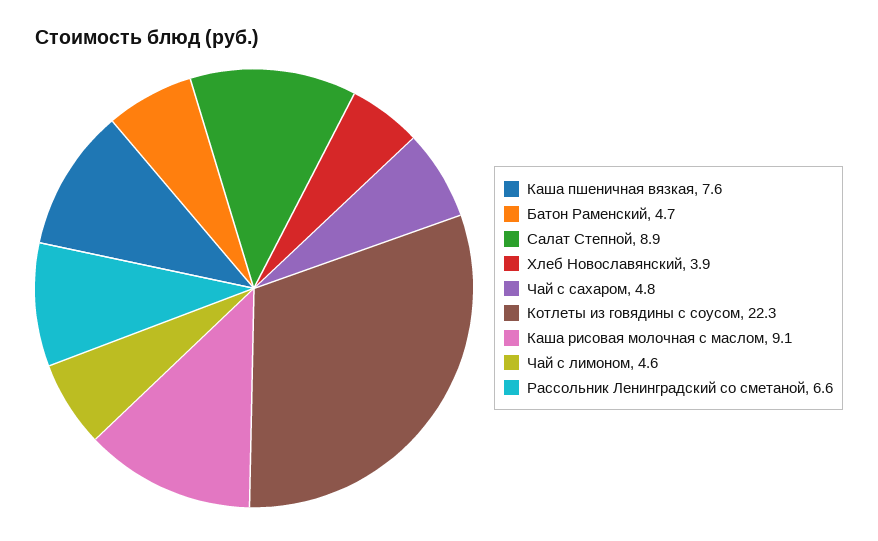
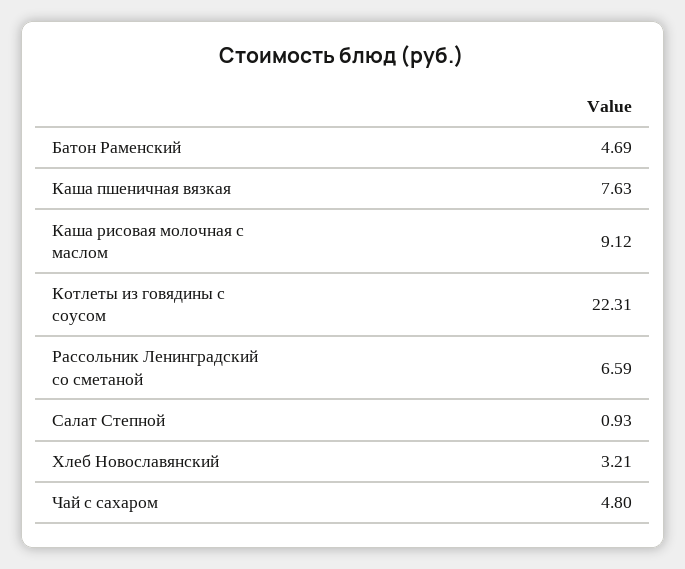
  {
    "Каша пшеничная вязкая": 7.63,
    "Батон Раменский": 4.69,
-   "Салат Степной": 8.9,
+   "Салат Степной": 0.93,
-   "Хлеб Новославянский": 3.9,
+   "Хлеб Новославянский": 3.21,
    "Чай с сахаром": 4.8,
    "Котлеты из говядины с соусом": 22.31,
    "Каша рисовая молочная с маслом": 9.12,
-   "Чай с лимоном": 4.6,
    "Рассольник Ленинградский со сметаной": 6.59
  }

